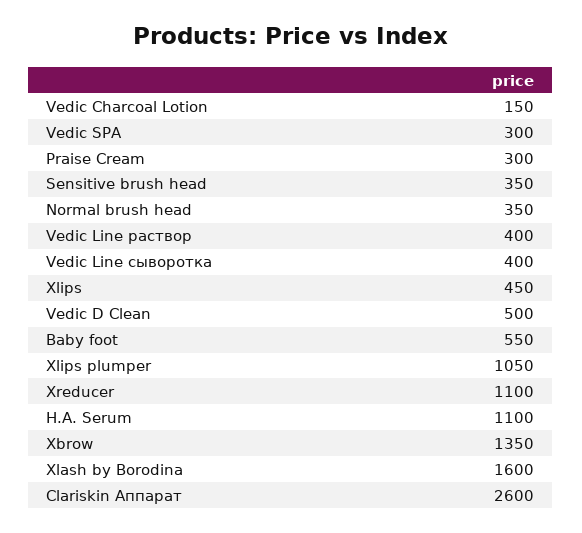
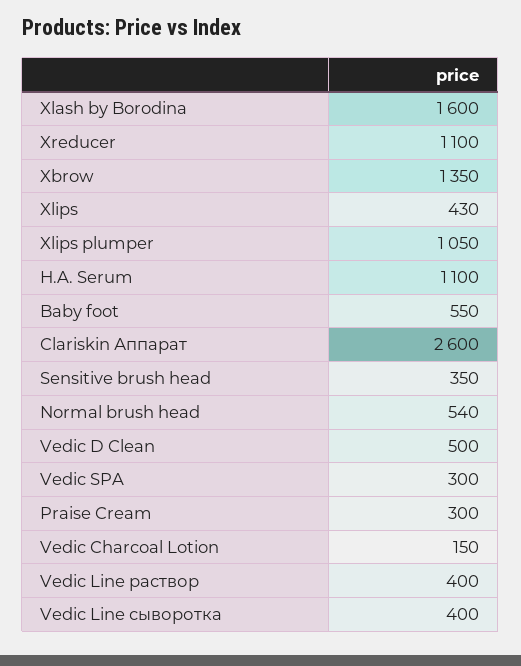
  {
    "Vedic Charcoal Lotion": 150,
    "Vedic SPA": 300,
    "Praise Cream": 300,
    "Sensitive brush head": 350,
-   "Normal brush head": 350,
+   "Normal brush head": 540,
    "Vedic Line раствор": 400,
    "Vedic Line сыворотка": 400,
-   "Xlips": 450,
+   "Xlips": 430,
    "Vedic D Clean": 500,
    "Baby foot": 550,
    "Xlips plumper": 1050,
    "Xreducer": 1100,
    "H.A. Serum": 1100,
    "Xbrow": 1350,
    "Xlash by Borodina": 1600,
    "Clariskin Аппарат": 2600
  }

